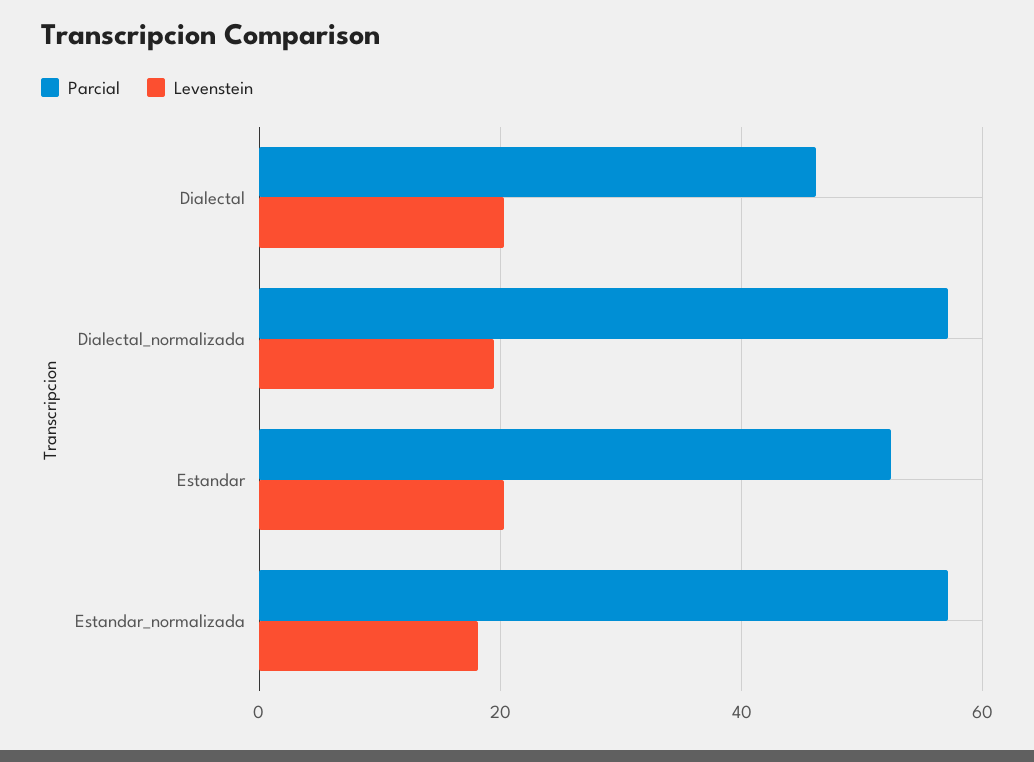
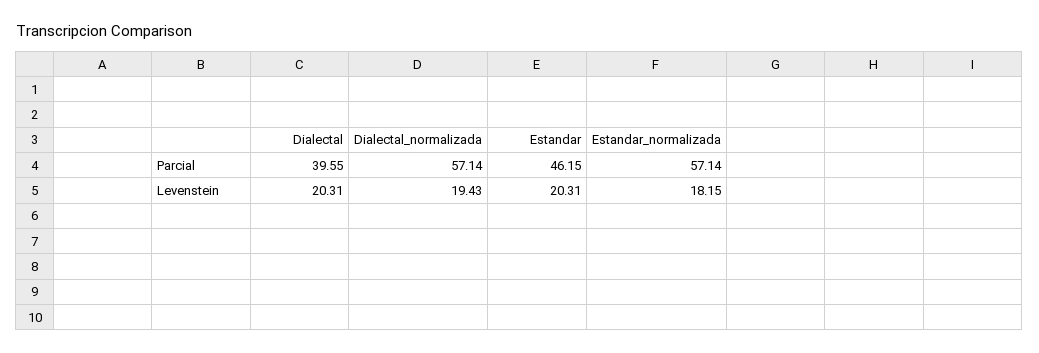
  {
    "Parcial": {
-     "Dialectal": 46,
+     "Dialectal": 39.55,
      "Dialectal_normalizada": 57.14,
-     "Estandar": 52,
+     "Estandar": 46.15,
      "Estandar_normalizada": 57.14
    },
    "Levenstein": {
      "Dialectal": 20.31,
      "Dialectal_normalizada": 19.43,
      "Estandar": 20.31,
      "Estandar_normalizada": 18.15
    }
  }

